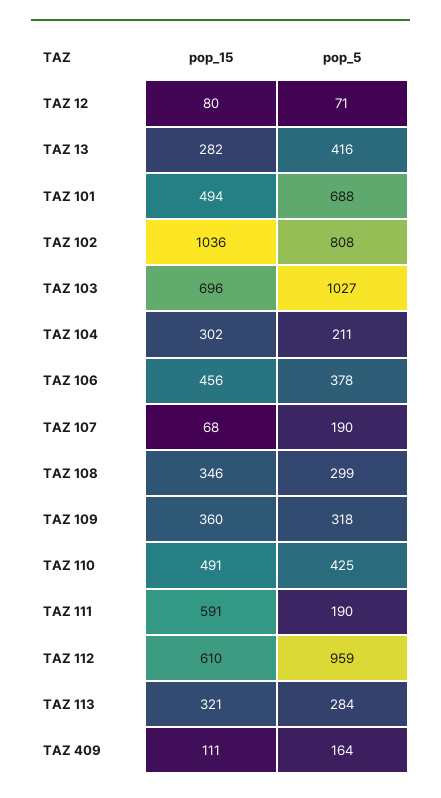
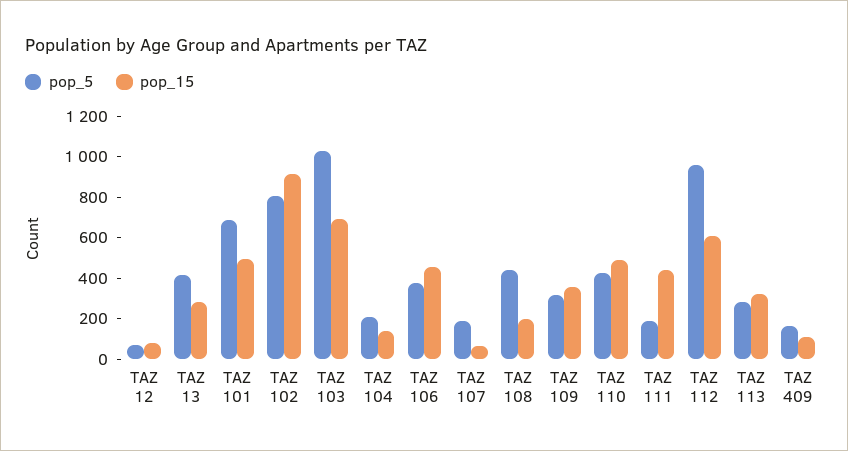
  {
    "pop_15": {
      "TAZ 12": 80,
      "TAZ 13": 282,
      "TAZ 101": 494,
-     "TAZ 102": 1036,
+     "TAZ 102": 900,
      "TAZ 103": 696,
-     "TAZ 104": 302,
+     "TAZ 104": 150,
      "TAZ 106": 456,
      "TAZ 107": 68,
-     "TAZ 108": 346,
+     "TAZ 108": 200,
      "TAZ 109": 360,
      "TAZ 110": 491,
-     "TAZ 111": 591,
+     "TAZ 111": 450,
      "TAZ 112": 610,
      "TAZ 113": 321,
      "TAZ 409": 111
    },
    "pop_5": {
      "TAZ 12": 71,
      "TAZ 13": 416,
      "TAZ 101": 688,
      "TAZ 102": 808,
      "TAZ 103": 1027,
      "TAZ 104": 211,
      "TAZ 106": 378,
      "TAZ 107": 190,
-     "TAZ 108": 299,
+     "TAZ 108": 450,
      "TAZ 109": 318,
      "TAZ 110": 425,
      "TAZ 111": 190,
      "TAZ 112": 959,
      "TAZ 113": 284,
      "TAZ 409": 164
    }
  }

